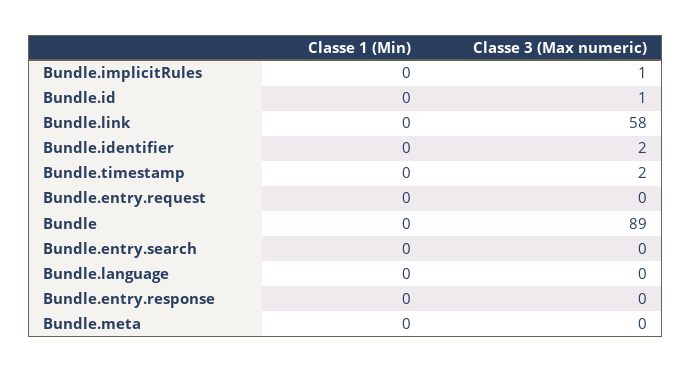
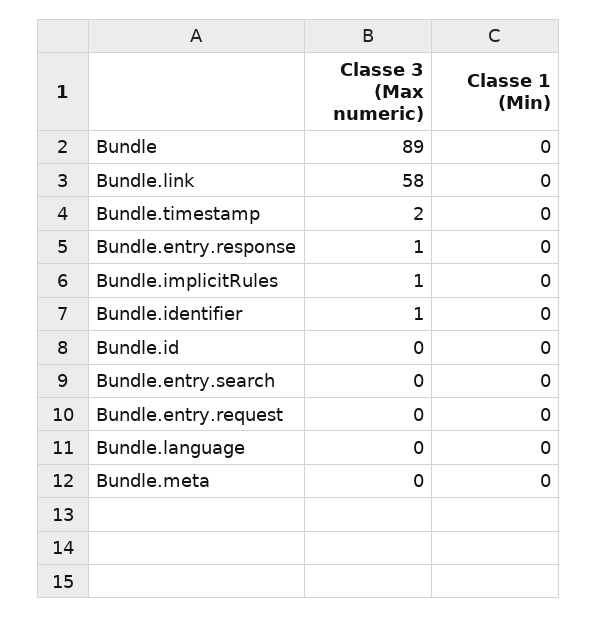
  {
    "Classe 1 (Min)": {
      "Bundle.implicitRules": 0,
      "Bundle.id": 0,
      "Bundle.link": 0,
      "Bundle.identifier": 0,
      "Bundle.timestamp": 0,
      "Bundle.entry.request": 0,
      "Bundle": 0,
      "Bundle.entry.search": 0,
      "Bundle.language": 0,
      "Bundle.entry.response": 0,
      "Bundle.meta": 0
    },
    "Classe 3 (Max numeric)": {
      "Bundle.implicitRules": 1,
-     "Bundle.id": 1,
+     "Bundle.id": 0,
      "Bundle.link": 58,
-     "Bundle.identifier": 2,
+     "Bundle.identifier": 1,
      "Bundle.timestamp": 2,
      "Bundle.entry.request": 0,
      "Bundle": 89,
      "Bundle.entry.search": 0,
      "Bundle.language": 0,
-     "Bundle.entry.response": 0,
+     "Bundle.entry.response": 1,
      "Bundle.meta": 0
    }
  }

